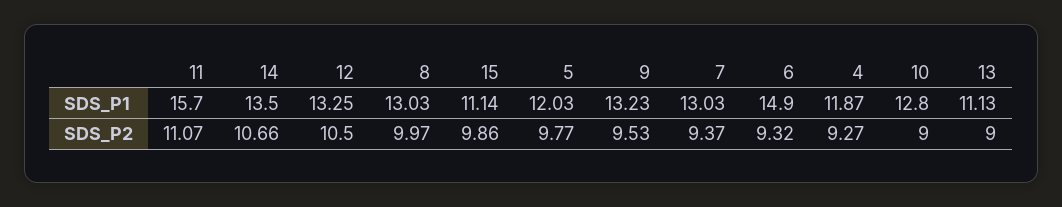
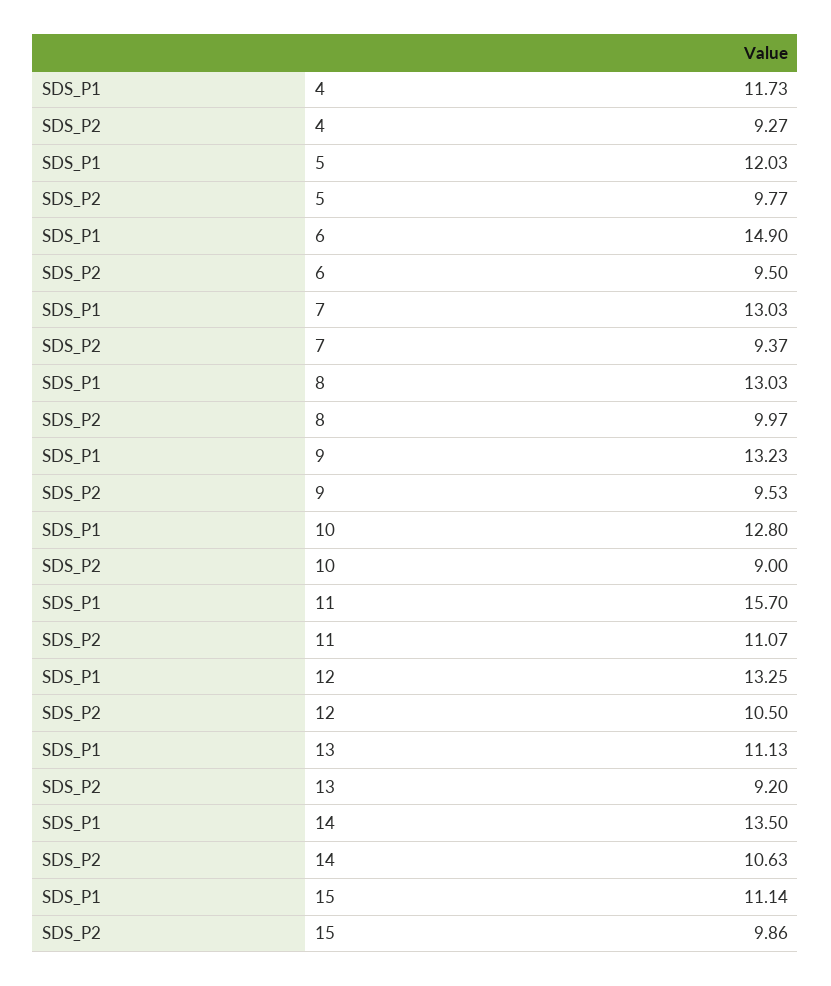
  {
    "11": {
      "SDS_P1": 15.7,
      "SDS_P2": 11.07
    },
    "14": {
      "SDS_P1": 13.5,
-     "SDS_P2": 10.66
+     "SDS_P2": 10.63
    },
    "12": {
      "SDS_P1": 13.25,
      "SDS_P2": 10.5
    },
    "8": {
      "SDS_P1": 13.03,
      "SDS_P2": 9.97
    },
    "15": {
      "SDS_P1": 11.14,
      "SDS_P2": 9.86
    },
    "5": {
      "SDS_P1": 12.03,
      "SDS_P2": 9.77
    },
    "9": {
      "SDS_P1": 13.23,
      "SDS_P2": 9.53
    },
    "7": {
      "SDS_P1": 13.03,
      "SDS_P2": 9.37
    },
    "6": {
      "SDS_P1": 14.9,
-     "SDS_P2": 9.32
+     "SDS_P2": 9.5
    },
    "4": {
-     "SDS_P1": 11.87,
+     "SDS_P1": 11.73,
      "SDS_P2": 9.27
    },
    "10": {
      "SDS_P1": 12.8,
      "SDS_P2": 9
    },
    "13": {
      "SDS_P1": 11.13,
-     "SDS_P2": 9
+     "SDS_P2": 9.2
    }
  }

